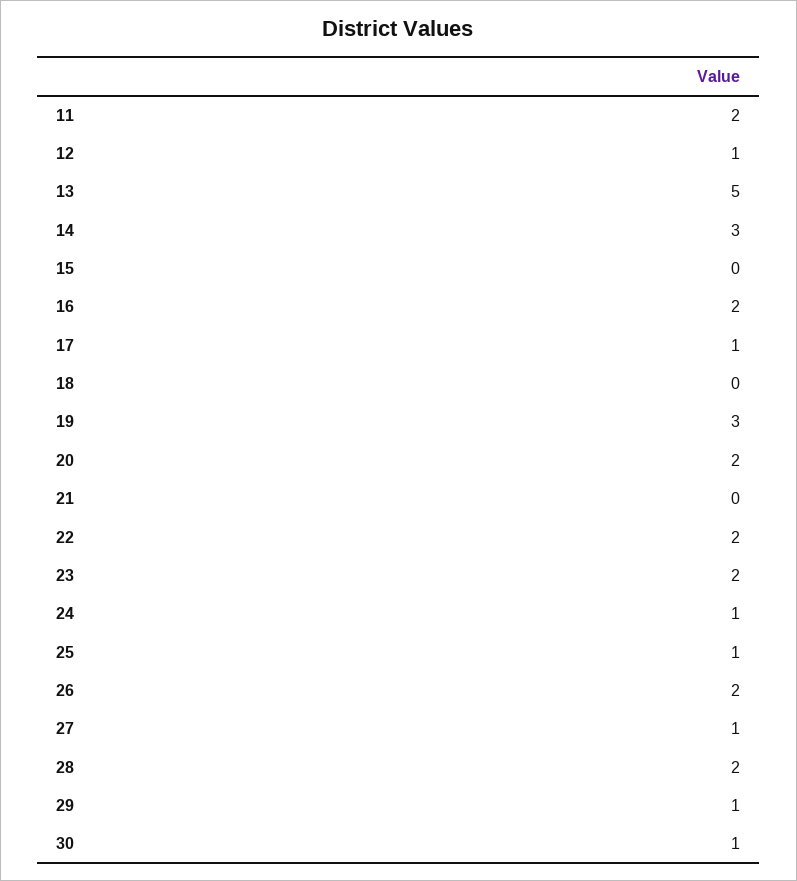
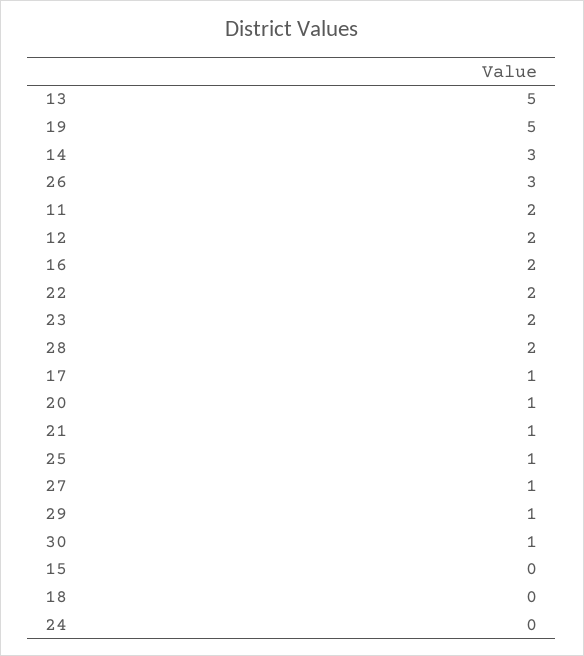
  {
    "11": 2,
-   "12": 1,
+   "12": 2,
    "13": 5,
    "14": 3,
    "15": 0,
    "16": 2,
    "17": 1,
    "18": 0,
-   "19": 3,
+   "19": 5,
-   "20": 2,
+   "20": 1,
-   "21": 0,
+   "21": 1,
    "22": 2,
    "23": 2,
-   "24": 1,
+   "24": 0,
    "25": 1,
-   "26": 2,
+   "26": 3,
    "27": 1,
    "28": 2,
    "29": 1,
    "30": 1
  }

